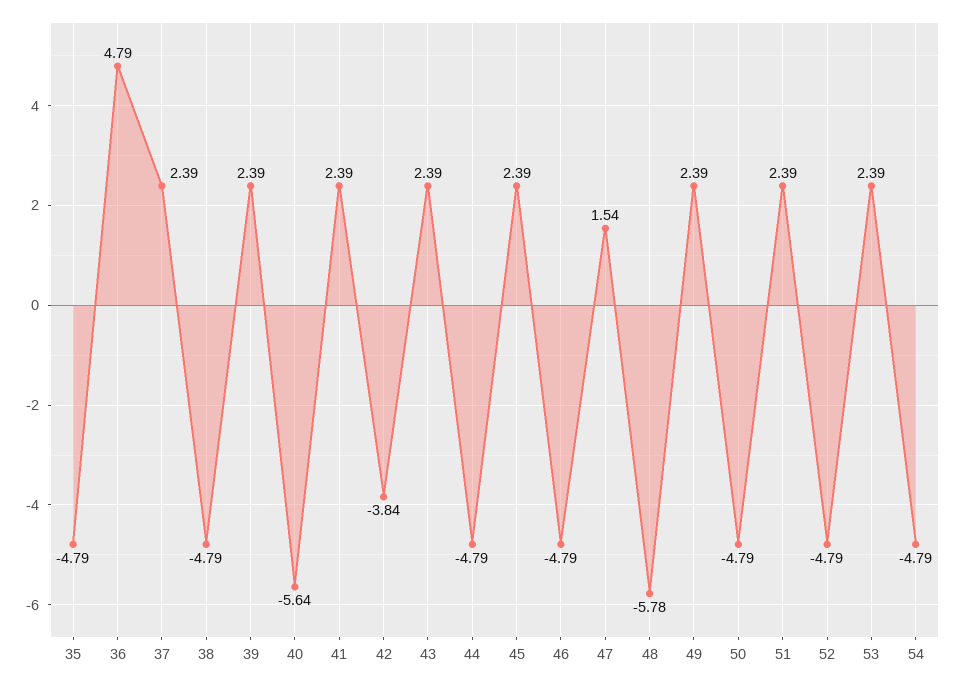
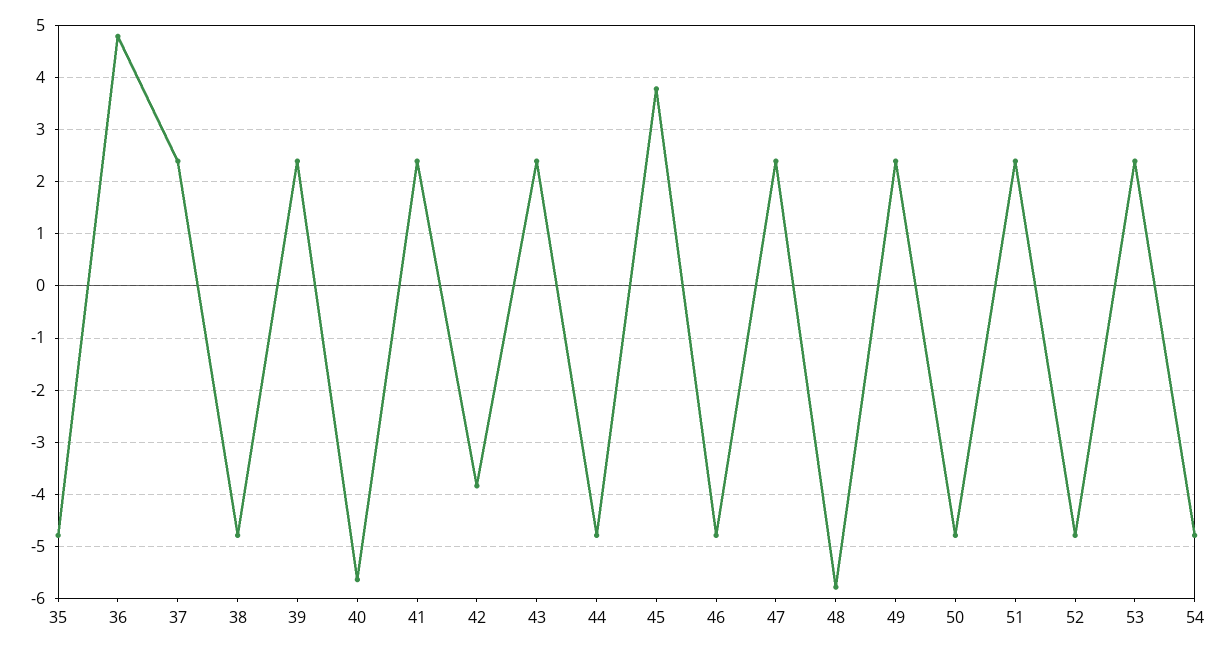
  {
    "35": -4.79,
    "36": 4.79,
    "37": 2.39,
    "38": -4.79,
    "39": 2.39,
    "40": -5.64,
    "41": 2.39,
    "42": -3.84,
    "43": 2.39,
    "44": -4.79,
-   "45": 2.39,
+   "45": 3.8,
    "46": -4.79,
-   "47": 1.54,
+   "47": 2.4,
    "48": -5.78,
    "49": 2.39,
    "50": -4.79,
    "51": 2.39,
    "52": -4.79,
    "53": 2.39,
    "54": -4.79
  }

